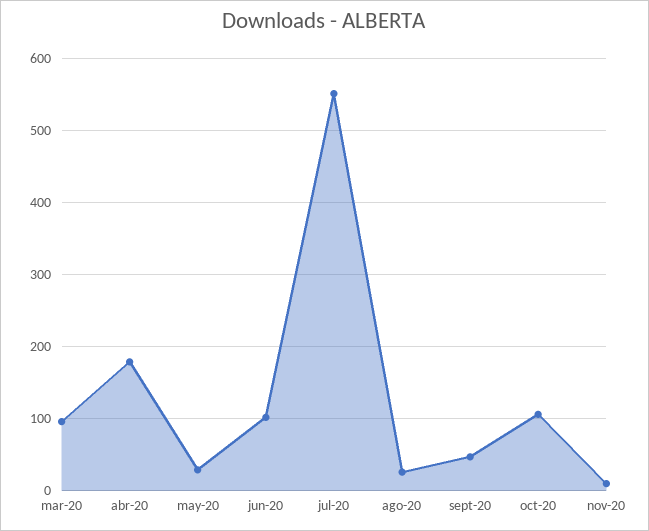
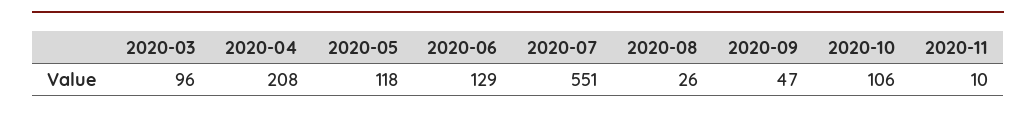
  {
    "mar-20": 96,
-   "abr-20": 180,
+   "abr-20": 208,
-   "may-20": 30,
+   "may-20": 118,
-   "jun-20": 100,
+   "jun-20": 129,
    "jul-20": 551,
    "ago-20": 26,
    "sept-20": 47,
    "oct-20": 106,
    "nov-20": 10
  }

